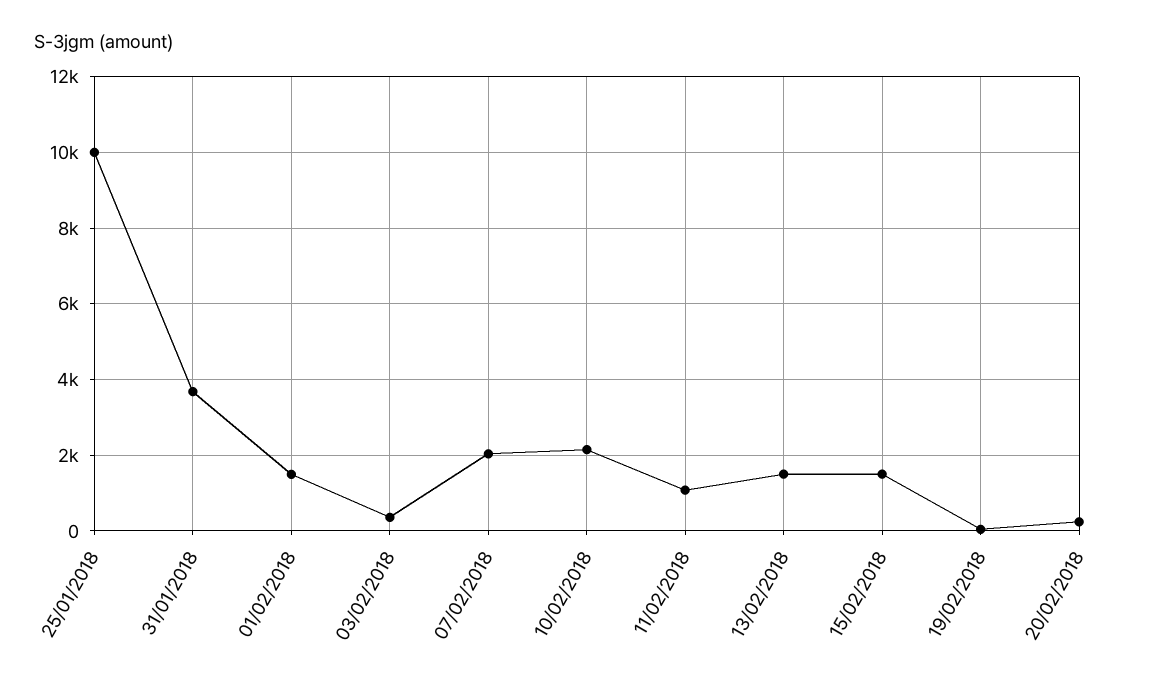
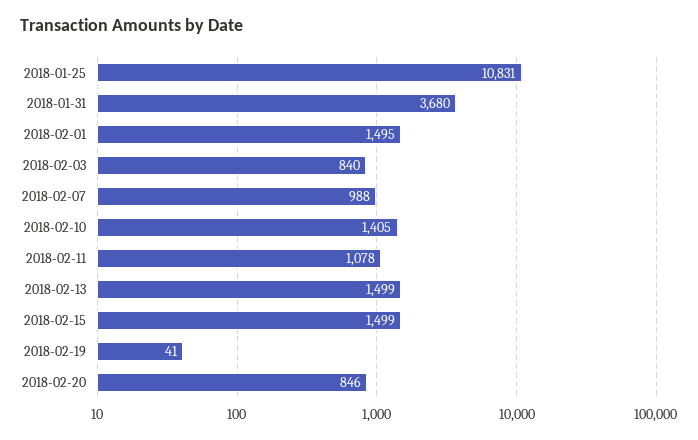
  {
-   "25/01/2018": 10000,
+   "25/01/2018": 10831,
    "31/01/2018": 3680,
    "01/02/2018": 1495,
-   "03/02/2018": 400,
+   "03/02/2018": 840,
-   "07/02/2018": 2000,
+   "07/02/2018": 988,
-   "10/02/2018": 2200,
+   "10/02/2018": 1405,
    "11/02/2018": 1078,
    "13/02/2018": 1499,
    "15/02/2018": 1499,
    "19/02/2018": 41,
-   "20/02/2018": 200
+   "20/02/2018": 846
  }

